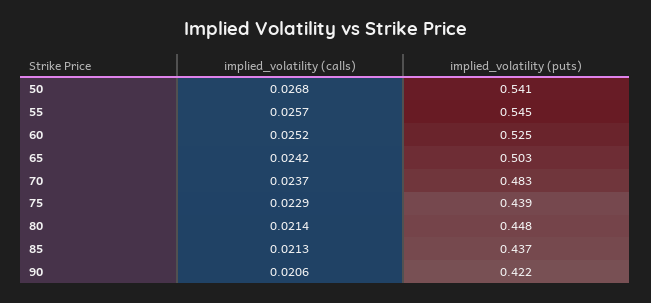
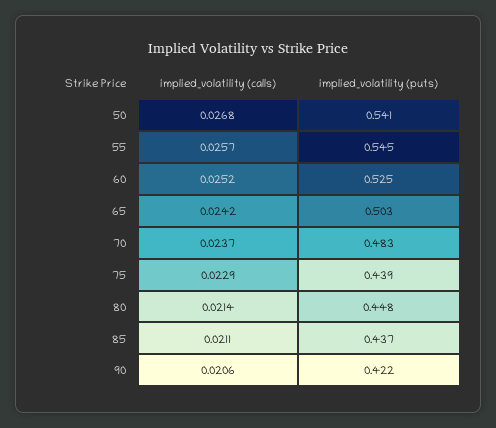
  {
    "implied_volatility (calls)": {
      "50": 0.0268,
      "55": 0.0257,
      "60": 0.0252,
      "65": 0.0242,
      "70": 0.0237,
      "75": 0.0229,
      "80": 0.0214,
-     "85": 0.0213,
+     "85": 0.0211,
      "90": 0.0206
    },
    "implied_volatility (puts)": {
      "50": 0.541,
      "55": 0.545,
      "60": 0.525,
      "65": 0.503,
      "70": 0.483,
      "75": 0.439,
      "80": 0.448,
      "85": 0.437,
      "90": 0.422
    }
  }

